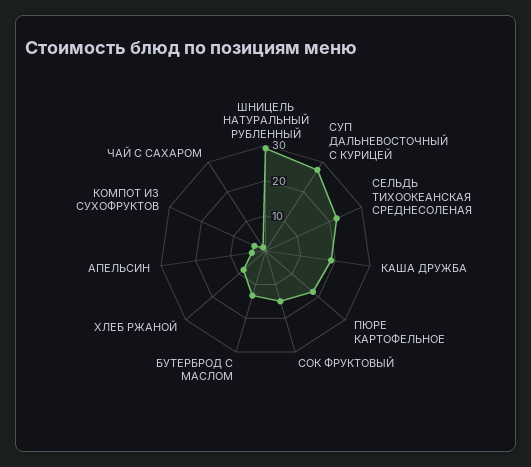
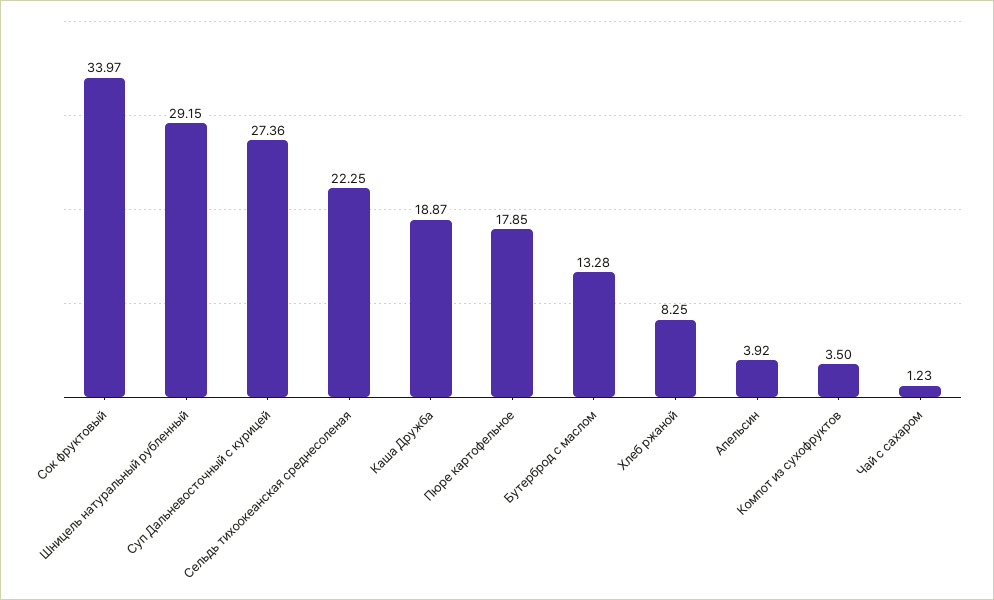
  {
    "ШНИЦЕЛЬ НАТУРАЛЬНЫЙ РУБЛЕННЫЙ": 29.15,
    "СУП ДАЛЬНЕВОСТОЧНЫЙ С КУРИЦЕЙ": 27.36,
    "СЕЛЬДЬ ТИХООКЕАНСКАЯ СРЕДНЕСОЛЕНАЯ": 22.25,
    "КАША ДРУЖБА": 18.87,
    "ПЮРЕ КАРТОФЕЛЬНОЕ": 17.85,
-   "СОК ФРУКТОВЫЙ": 15,
+   "СОК ФРУКТОВЫЙ": 33.97,
    "БУТЕРБРОД С МАСЛОМ": 13.28,
    "ХЛЕБ РЖАНОЙ": 8.25,
    "АПЕЛЬСИН": 3.92,
    "КОМПОТ ИЗ СУХОФРУКТОВ": 3.5,
    "ЧАЙ С САХАРОМ": 1.23
  }

